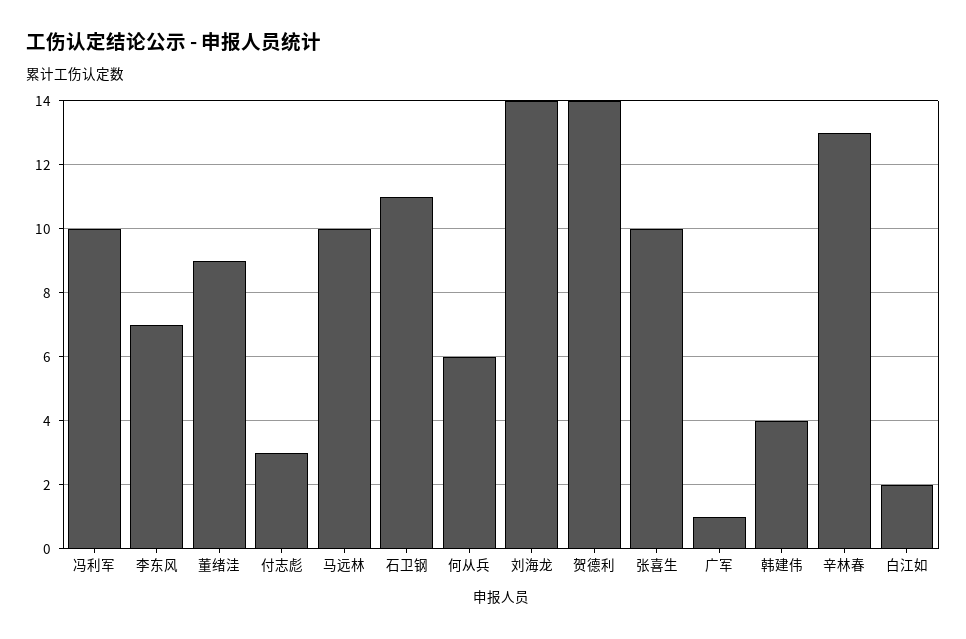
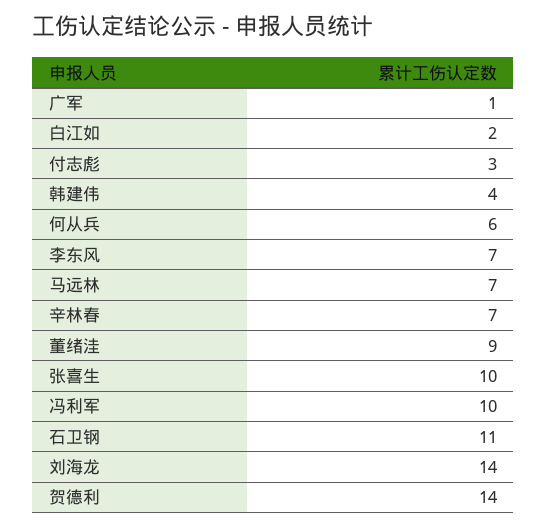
  {
    "冯利军": 10,
    "李东风": 7,
    "董绪洼": 9,
    "付志彪": 3,
-   "马远林": 10,
+   "马远林": 7,
    "石卫钢": 11,
    "何从兵": 6,
    "刘海龙": 14,
    "贺德利": 14,
    "张喜生": 10,
    "广军": 1,
    "韩建伟": 4,
-   "辛林春": 13,
+   "辛林春": 7,
    "白江如": 2
  }

